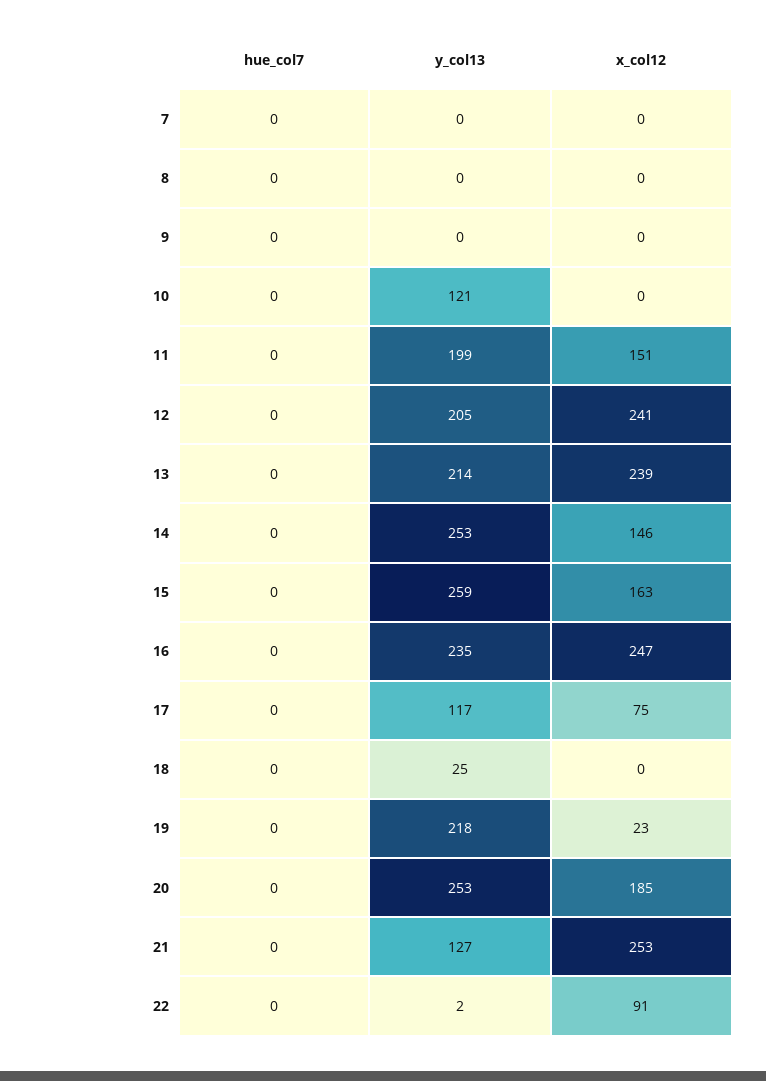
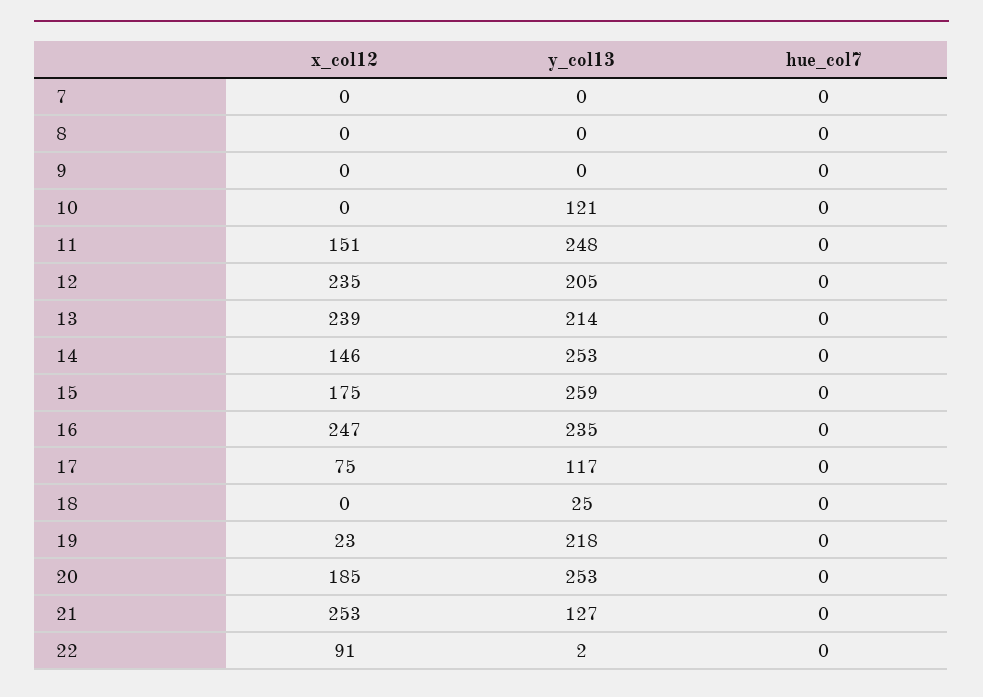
  {
    "hue_col7": {
      "7": 0,
      "8": 0,
      "9": 0,
      "10": 0,
      "11": 0,
      "12": 0,
      "13": 0,
      "14": 0,
      "15": 0,
      "16": 0,
      "17": 0,
      "18": 0,
      "19": 0,
      "20": 0,
      "21": 0,
      "22": 0
    },
    "y_col13": {
      "7": 0,
      "8": 0,
      "9": 0,
      "10": 121,
-     "11": 199,
+     "11": 248,
      "12": 205,
      "13": 214,
      "14": 253,
      "15": 259,
      "16": 235,
      "17": 117,
      "18": 25,
      "19": 218,
      "20": 253,
      "21": 127,
      "22": 2
    },
    "x_col12": {
      "7": 0,
      "8": 0,
      "9": 0,
      "10": 0,
      "11": 151,
-     "12": 241,
+     "12": 235,
      "13": 239,
      "14": 146,
-     "15": 163,
+     "15": 175,
      "16": 247,
      "17": 75,
      "18": 0,
      "19": 23,
      "20": 185,
      "21": 253,
      "22": 91
    }
  }

